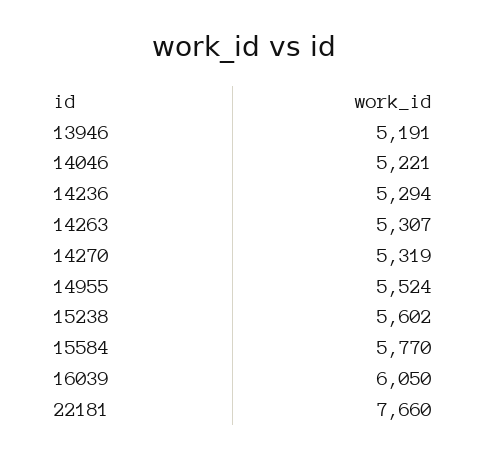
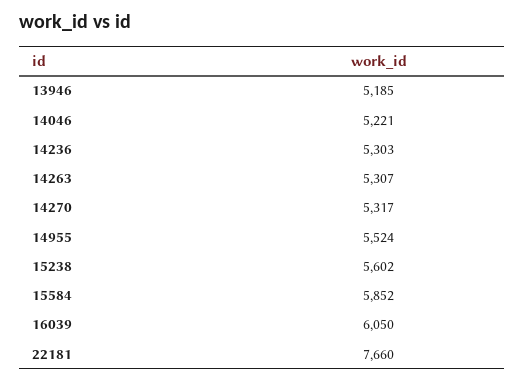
  {
-   "13946": 5191,
+   "13946": 5185,
    "14046": 5221,
-   "14236": 5294,
+   "14236": 5303,
    "14263": 5307,
-   "14270": 5319,
+   "14270": 5317,
    "14955": 5524,
    "15238": 5602,
-   "15584": 5770,
+   "15584": 5852,
    "16039": 6050,
    "22181": 7660
  }

